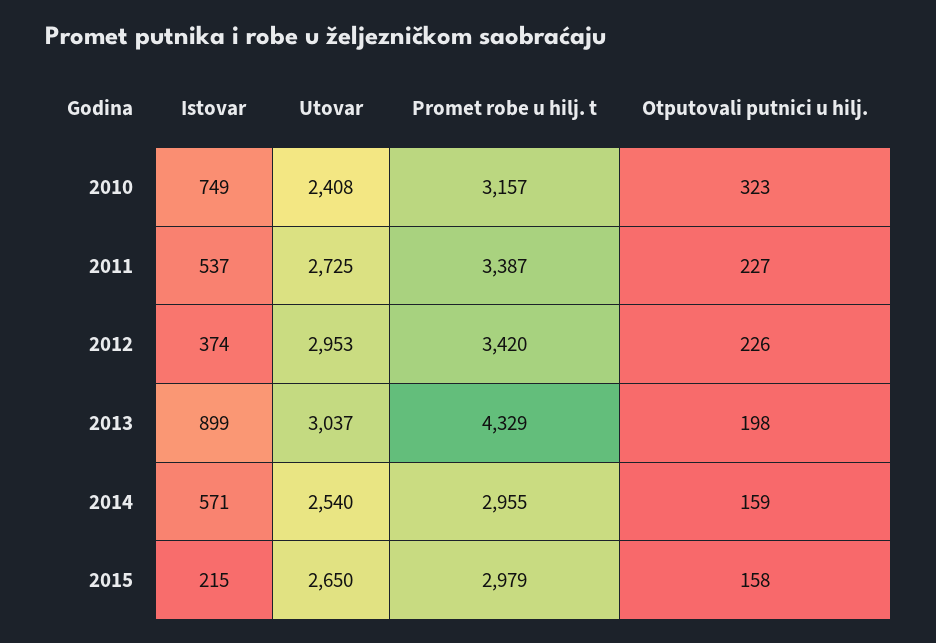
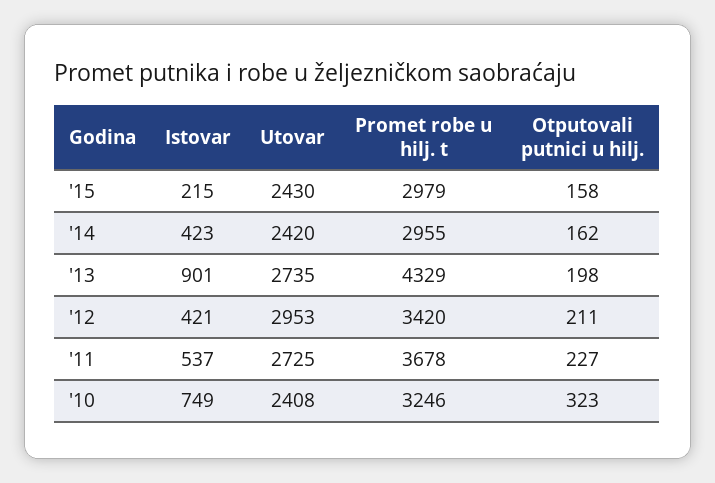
  {
    "Istovar": {
      "2010": 749,
      "2011": 537,
-     "2012": 374,
+     "2012": 421,
-     "2013": 899,
+     "2013": 901,
-     "2014": 571,
+     "2014": 423,
      "2015": 215
    },
    "Utovar": {
      "2010": 2408,
      "2011": 2725,
      "2012": 2953,
-     "2013": 3037,
+     "2013": 2735,
-     "2014": 2540,
+     "2014": 2420,
-     "2015": 2650
+     "2015": 2430
    },
    "Promet robe u hilj. t": {
-     "2010": 3157,
+     "2010": 3246,
-     "2011": 3387,
+     "2011": 3678,
      "2012": 3420,
      "2013": 4329,
      "2014": 2955,
      "2015": 2979
    },
    "Otputovali putnici u hilj.": {
      "2010": 323,
      "2011": 227,
-     "2012": 226,
+     "2012": 211,
      "2013": 198,
-     "2014": 159,
+     "2014": 162,
      "2015": 158
    }
  }

